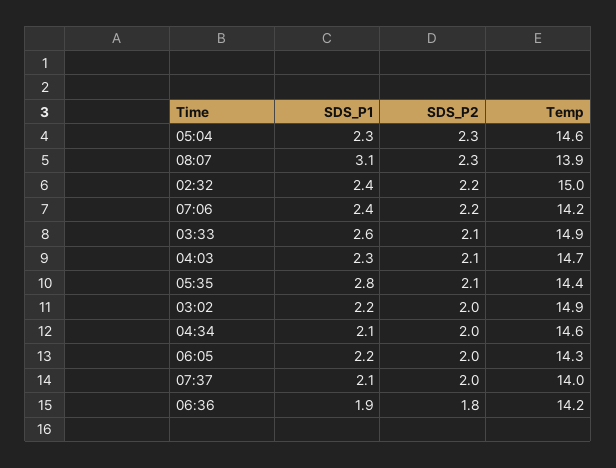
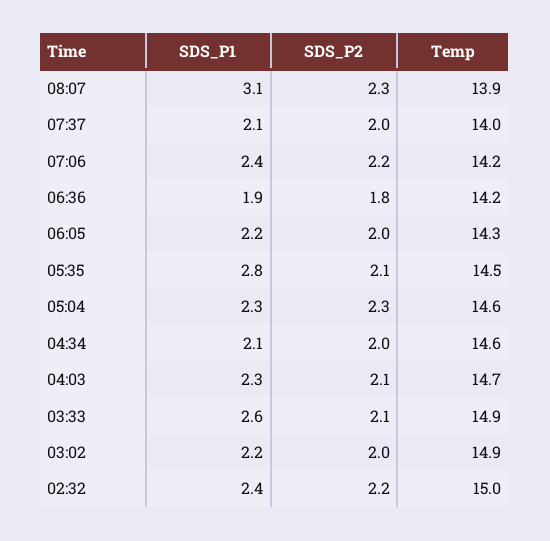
  {
    "SDS_P1": {
      "05:04": 2.3,
      "08:07": 3.1,
      "02:32": 2.4,
      "07:06": 2.4,
      "03:33": 2.6,
      "04:03": 2.3,
      "05:35": 2.8,
      "03:02": 2.2,
      "04:34": 2.1,
      "06:05": 2.2,
      "07:37": 2.1,
      "06:36": 1.9
    },
    "SDS_P2": {
      "05:04": 2.3,
      "08:07": 2.3,
      "02:32": 2.2,
      "07:06": 2.2,
      "03:33": 2.1,
      "04:03": 2.1,
      "05:35": 2.1,
      "03:02": 2,
      "04:34": 2,
      "06:05": 2,
      "07:37": 2,
      "06:36": 1.8
    },
    "Temp": {
      "05:04": 14.6,
      "08:07": 13.9,
      "02:32": 15,
      "07:06": 14.2,
      "03:33": 14.9,
      "04:03": 14.7,
-     "05:35": 14.4,
+     "05:35": 14.5,
      "03:02": 14.9,
      "04:34": 14.6,
      "06:05": 14.3,
      "07:37": 14,
      "06:36": 14.2
    }
  }

